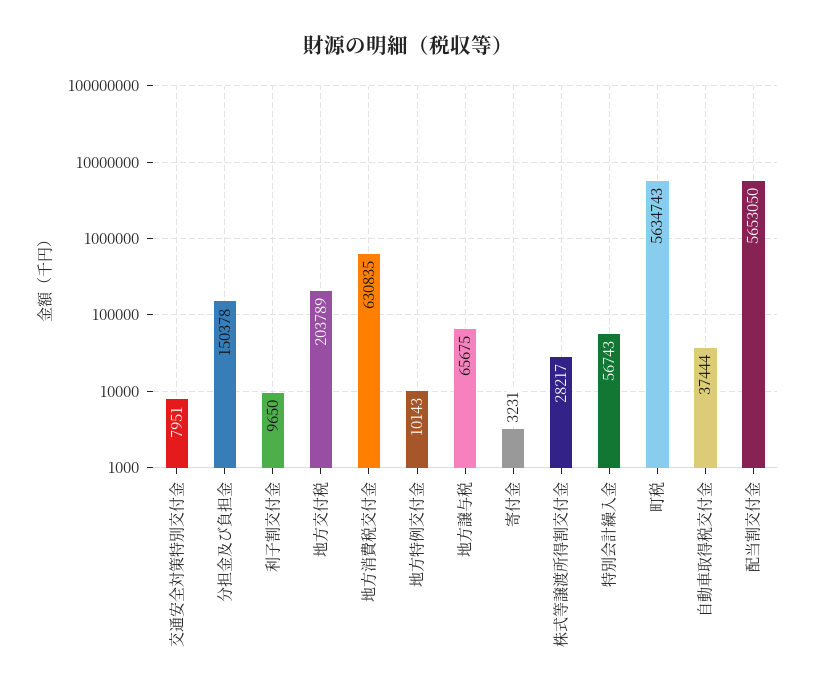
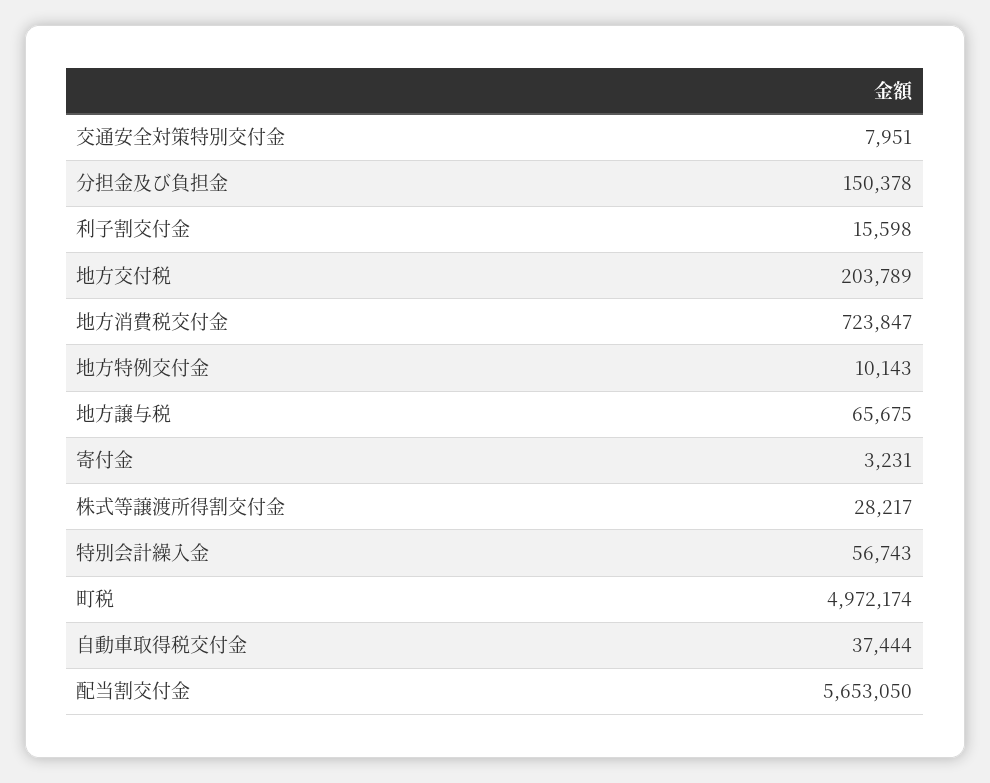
  {
    "交通安全対策特別交付金": 7951,
    "分担金及び負担金": 150378,
-   "利子割交付金": 9650,
+   "利子割交付金": 15598,
    "地方交付税": 203789,
-   "地方消費税交付金": 630835,
+   "地方消費税交付金": 723847,
    "地方特例交付金": 10143,
    "地方譲与税": 65675,
    "寄付金": 3231,
    "株式等譲渡所得割交付金": 28217,
    "特別会計繰入金": 56743,
-   "町税": 5634743,
+   "町税": 4972174,
    "自動車取得税交付金": 37444,
    "配当割交付金": 5653050
  }

